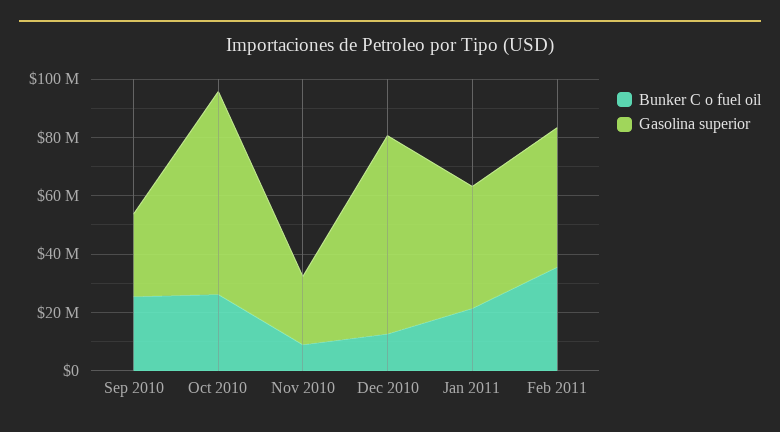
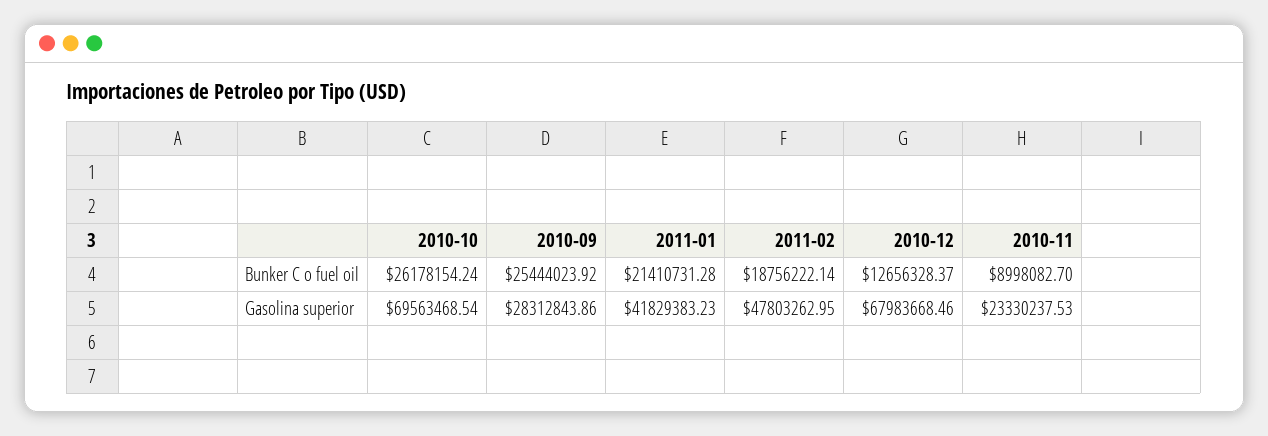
  {
    "Bunker C o fuel oil": {
      "Sep 2010": 25444023.92,
      "Oct 2010": 26178154.24,
      "Nov 2010": 8998082.7,
      "Dec 2010": 12656328.37,
      "Jan 2011": 21410731.28,
-     "Feb 2011": 35000000
+     "Feb 2011": 18756222.14
    },
    "Gasolina superior": {
      "Sep 2010": 28312843.86,
      "Oct 2010": 69563468.54,
      "Nov 2010": 23330237.53,
      "Dec 2010": 67983668.46,
      "Jan 2011": 41829383.23,
      "Feb 2011": 47803262.95
    }
  }

